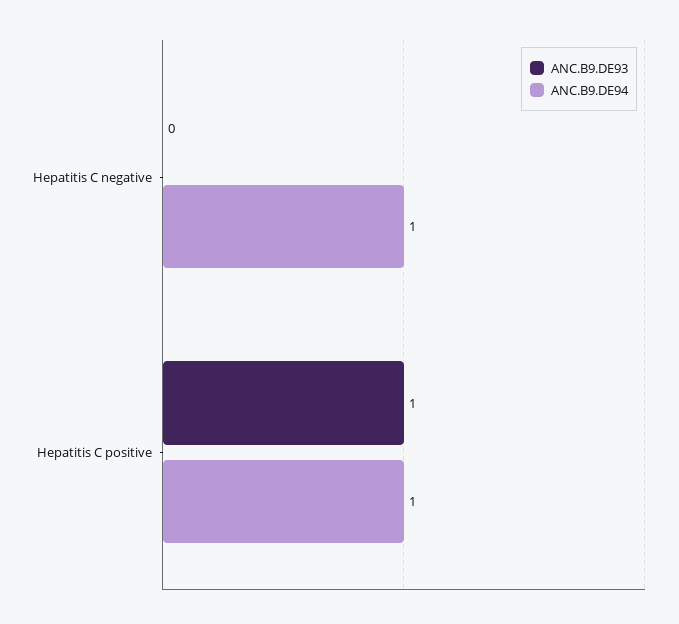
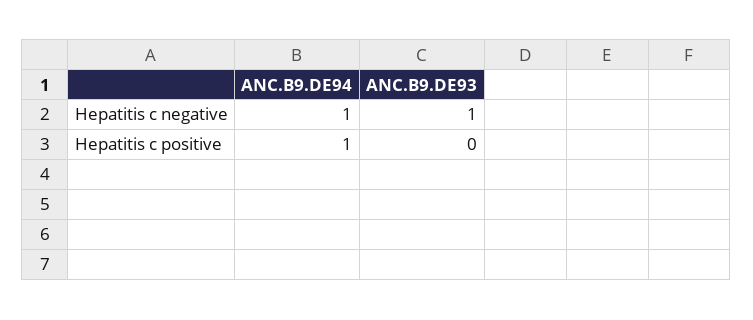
  {
    "ANC.B9.DE93": {
-     "Hepatitis C negative": 0,
+     "Hepatitis C negative": 1,
-     "Hepatitis C positive": 1
+     "Hepatitis C positive": 0
    },
    "ANC.B9.DE94": {
      "Hepatitis C negative": 1,
      "Hepatitis C positive": 1
    }
  }

